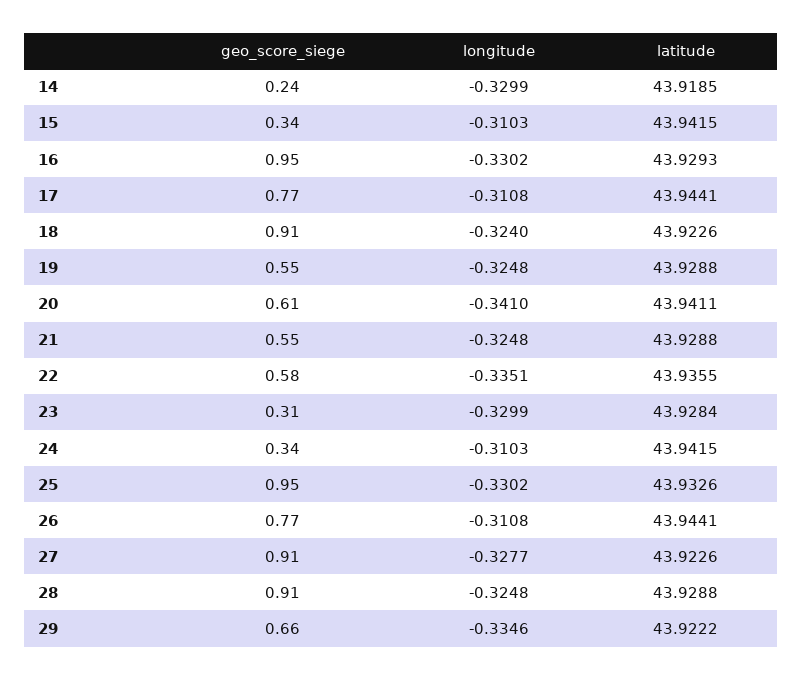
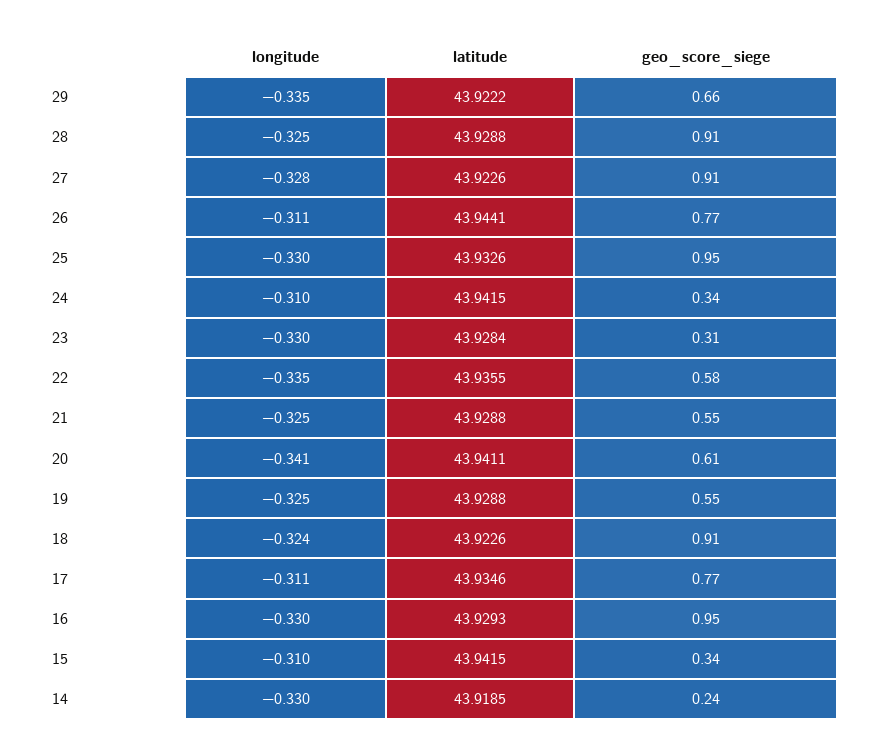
  {
    "geo_score_siege": {
      "14": 0.24,
      "15": 0.34,
      "16": 0.95,
      "17": 0.77,
      "18": 0.91,
      "19": 0.55,
      "20": 0.61,
      "21": 0.55,
      "22": 0.58,
      "23": 0.31,
      "24": 0.34,
      "25": 0.95,
      "26": 0.77,
      "27": 0.91,
      "28": 0.91,
      "29": 0.66
    },
    "longitude": {
      "14": -0.3299,
      "15": -0.3103,
      "16": -0.3302,
      "17": -0.3108,
      "18": -0.324,
      "19": -0.3248,
      "20": -0.341,
      "21": -0.3248,
      "22": -0.3351,
      "23": -0.3299,
      "24": -0.3103,
      "25": -0.3302,
      "26": -0.3108,
      "27": -0.3277,
      "28": -0.3248,
      "29": -0.3346
    },
    "latitude": {
      "14": 43.9185,
      "15": 43.9415,
      "16": 43.9293,
-     "17": 43.9441,
+     "17": 43.9346,
      "18": 43.9226,
      "19": 43.9288,
      "20": 43.9411,
      "21": 43.9288,
      "22": 43.9355,
      "23": 43.9284,
      "24": 43.9415,
      "25": 43.9326,
      "26": 43.9441,
      "27": 43.9226,
      "28": 43.9288,
      "29": 43.9222
    }
  }

